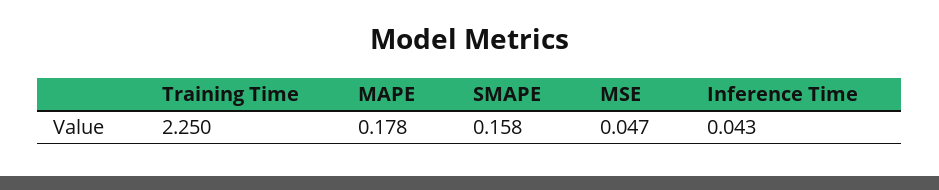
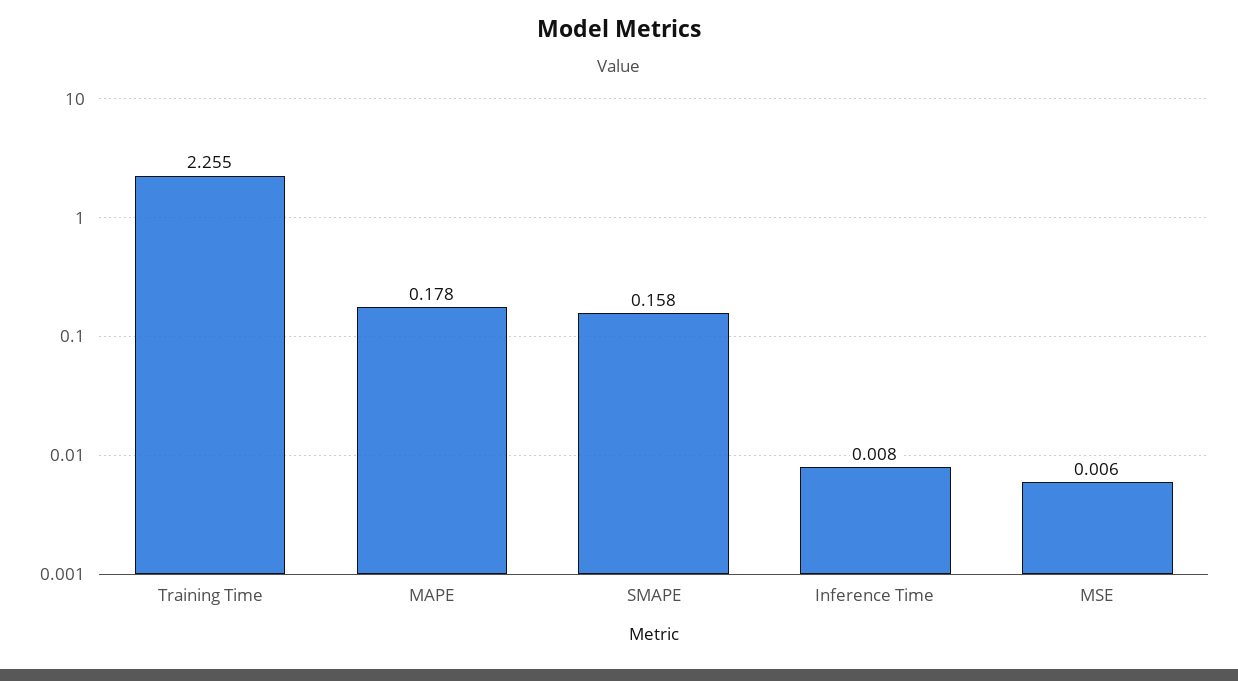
  {
-   "Training Time": 2.25,
+   "Training Time": 2.255,
    "MAPE": 0.178,
    "SMAPE": 0.158,
-   "MSE": 0.047,
+   "MSE": 0.006,
-   "Inference Time": 0.043
+   "Inference Time": 0.008
  }

